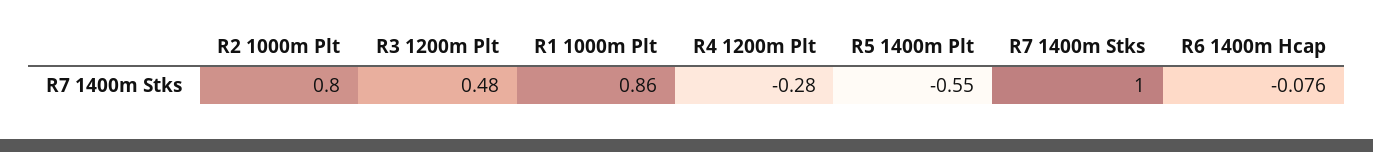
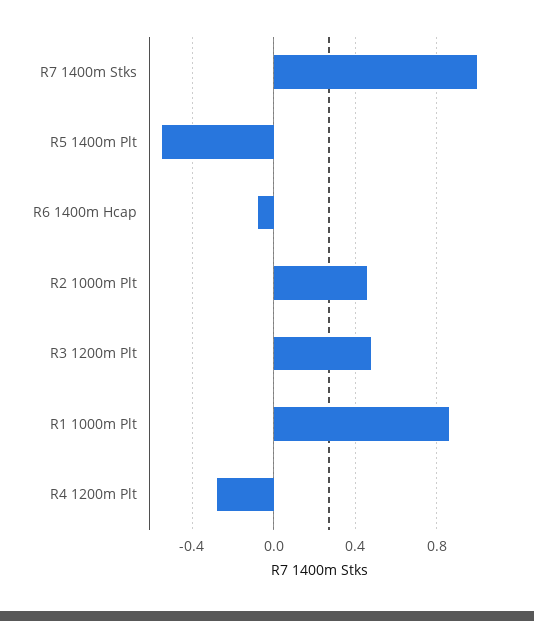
  {
-   "R2 1000m Plt": 0.8,
+   "R2 1000m Plt": 0.45,
    "R3 1200m Plt": 0.48,
    "R1 1000m Plt": 0.86,
    "R4 1200m Plt": -0.28,
    "R5 1400m Plt": -0.55,
    "R7 1400m Stks": 1,
    "R6 1400m Hcap": -0.076
  }

